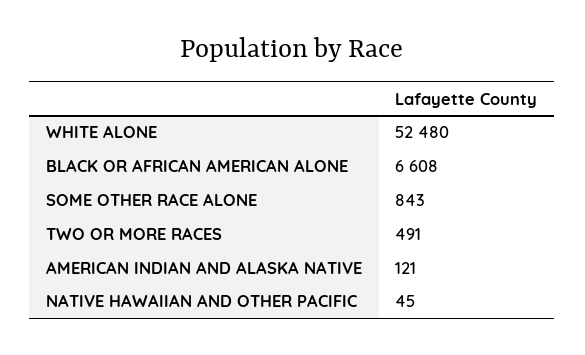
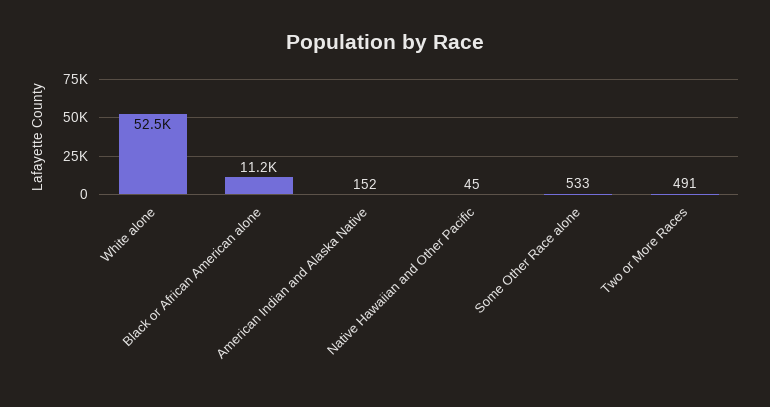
  {
    "WHITE ALONE": 52480,
-   "BLACK OR AFRICAN AMERICAN ALONE": 6608,
+   "BLACK OR AFRICAN AMERICAN ALONE": 11200,
-   "SOME OTHER RACE ALONE": 843,
+   "SOME OTHER RACE ALONE": 533,
    "TWO OR MORE RACES": 491,
-   "AMERICAN INDIAN AND ALASKA NATIVE": 121,
+   "AMERICAN INDIAN AND ALASKA NATIVE": 152,
    "NATIVE HAWAIIAN AND OTHER PACIFIC": 45
  }

